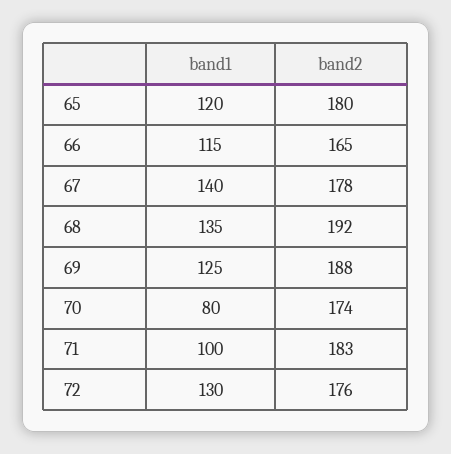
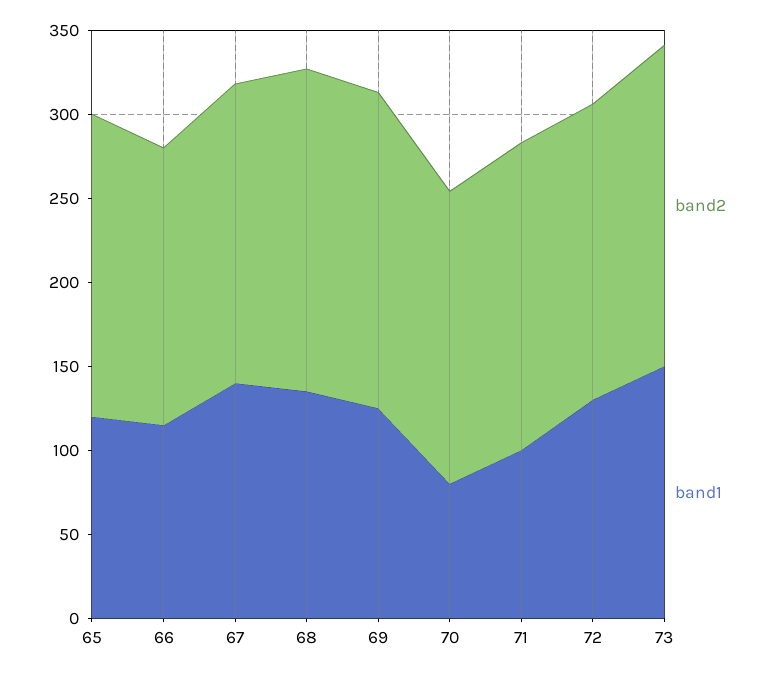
  {
    "band1": {
      "65": 120,
      "66": 115,
      "67": 140,
      "68": 135,
      "69": 125,
      "70": 80,
      "71": 100,
-     "72": 130
+     "72": 130,
+     "73": 150
    },
    "band2": {
      "65": 180,
      "66": 165,
      "67": 178,
      "68": 192,
      "69": 188,
      "70": 174,
      "71": 183,
-     "72": 176
+     "72": 176,
+     "73": 190
    }
  }

